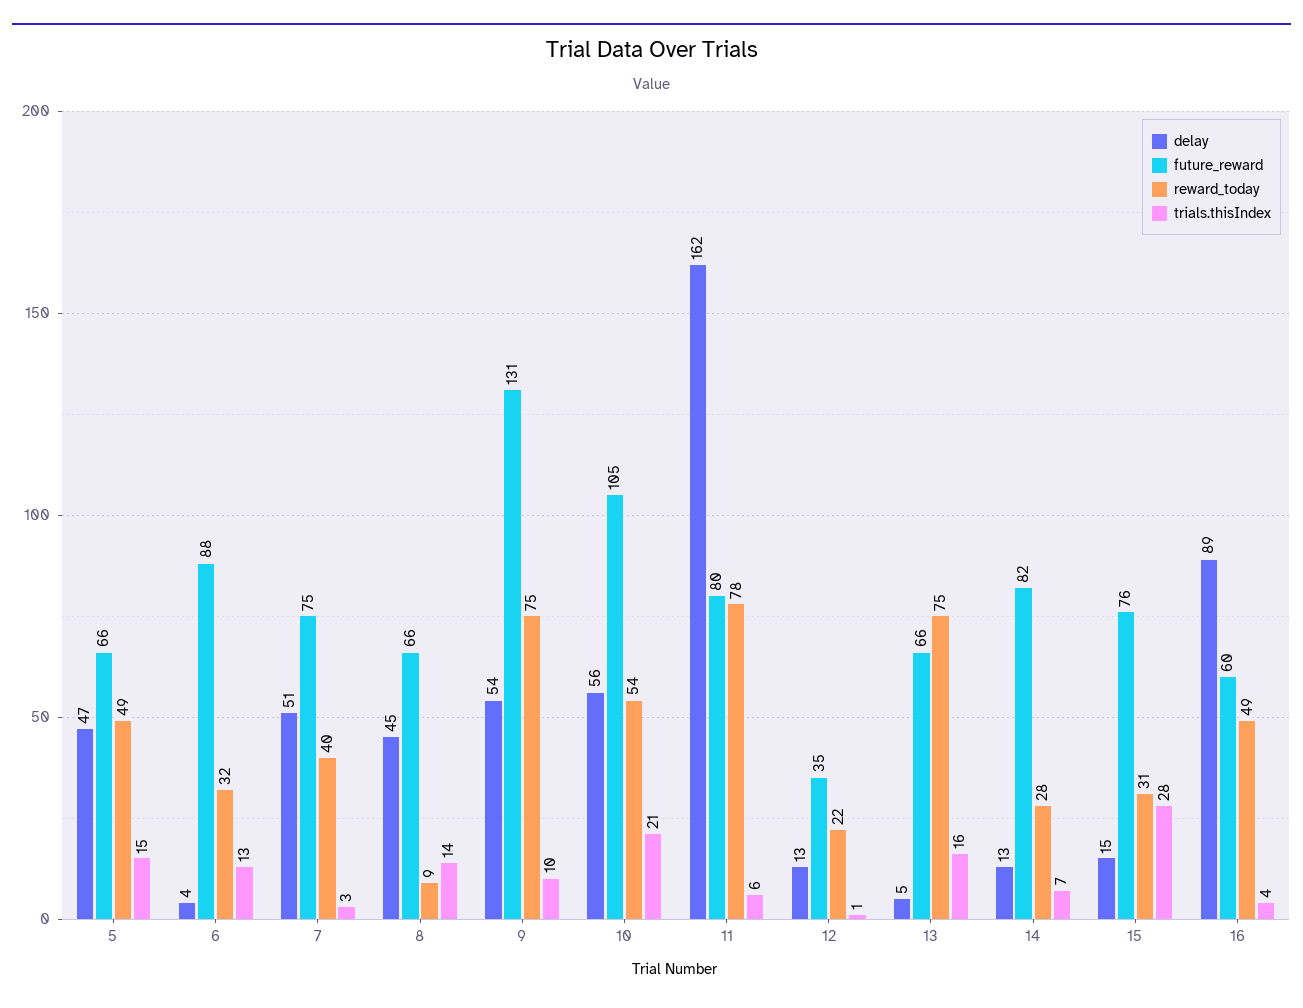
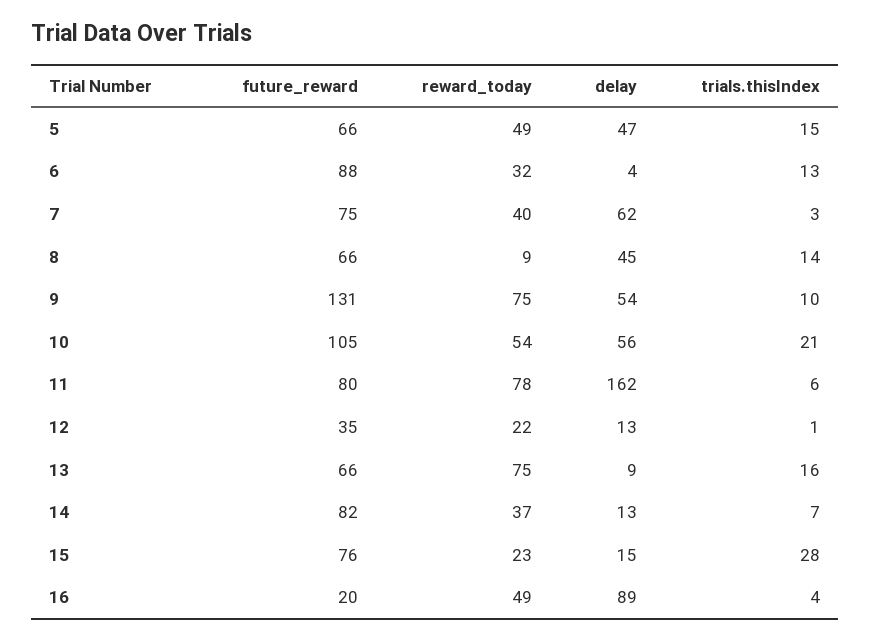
  {
    "delay": {
      "5": 47,
      "6": 4,
-     "7": 51,
+     "7": 62,
      "8": 45,
      "9": 54,
      "10": 56,
      "11": 162,
      "12": 13,
-     "13": 5,
+     "13": 9,
      "14": 13,
      "15": 15,
      "16": 89
    },
    "future_reward": {
      "5": 66,
      "6": 88,
      "7": 75,
      "8": 66,
      "9": 131,
      "10": 105,
      "11": 80,
      "12": 35,
      "13": 66,
      "14": 82,
      "15": 76,
-     "16": 60
+     "16": 20
    },
    "reward_today": {
      "5": 49,
      "6": 32,
      "7": 40,
      "8": 9,
      "9": 75,
      "10": 54,
      "11": 78,
      "12": 22,
      "13": 75,
-     "14": 28,
+     "14": 37,
-     "15": 31,
+     "15": 23,
      "16": 49
    },
    "trials.thisIndex": {
      "5": 15,
      "6": 13,
      "7": 3,
      "8": 14,
      "9": 10,
      "10": 21,
      "11": 6,
      "12": 1,
      "13": 16,
      "14": 7,
      "15": 28,
      "16": 4
    }
  }

